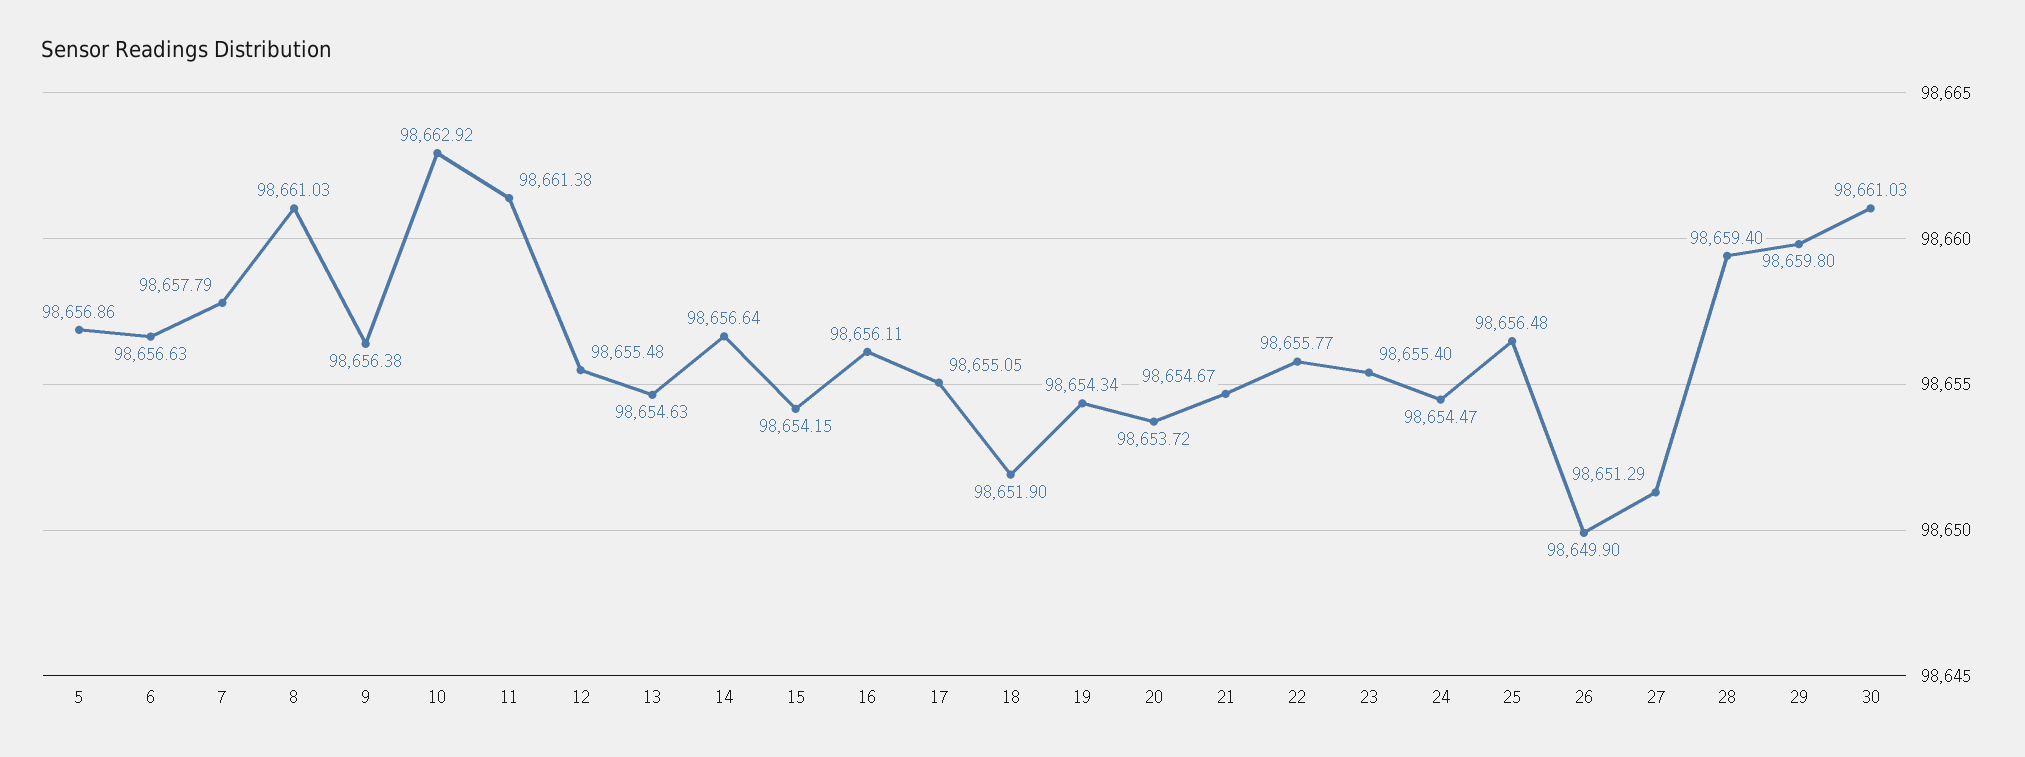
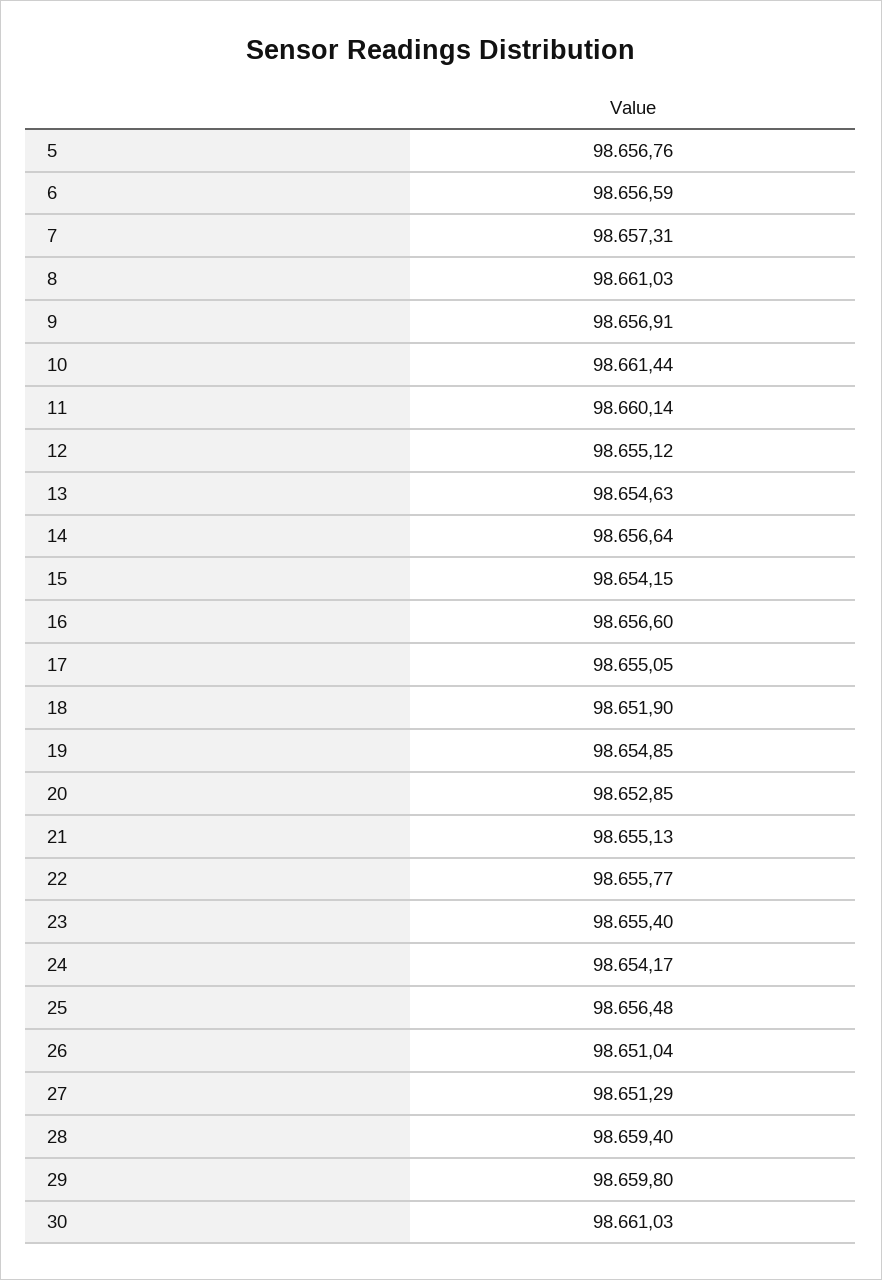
  {
-   "5": 98656.86,
+   "5": 98656.76,
-   "6": 98656.63,
+   "6": 98656.59,
-   "7": 98657.79,
+   "7": 98657.31,
    "8": 98661.03,
-   "9": 98656.38,
+   "9": 98656.91,
-   "10": 98662.92,
+   "10": 98661.44,
-   "11": 98661.38,
+   "11": 98660.14,
-   "12": 98655.48,
+   "12": 98655.12,
    "13": 98654.63,
    "14": 98656.64,
    "15": 98654.15,
-   "16": 98656.11,
+   "16": 98656.6,
    "17": 98655.05,
    "18": 98651.9,
-   "19": 98654.34,
+   "19": 98654.85,
-   "20": 98653.72,
+   "20": 98652.85,
-   "21": 98654.67,
+   "21": 98655.13,
    "22": 98655.77,
    "23": 98655.4,
-   "24": 98654.47,
+   "24": 98654.17,
    "25": 98656.48,
-   "26": 98649.9,
+   "26": 98651.04,
    "27": 98651.29,
    "28": 98659.4,
    "29": 98659.8,
    "30": 98661.03
  }

